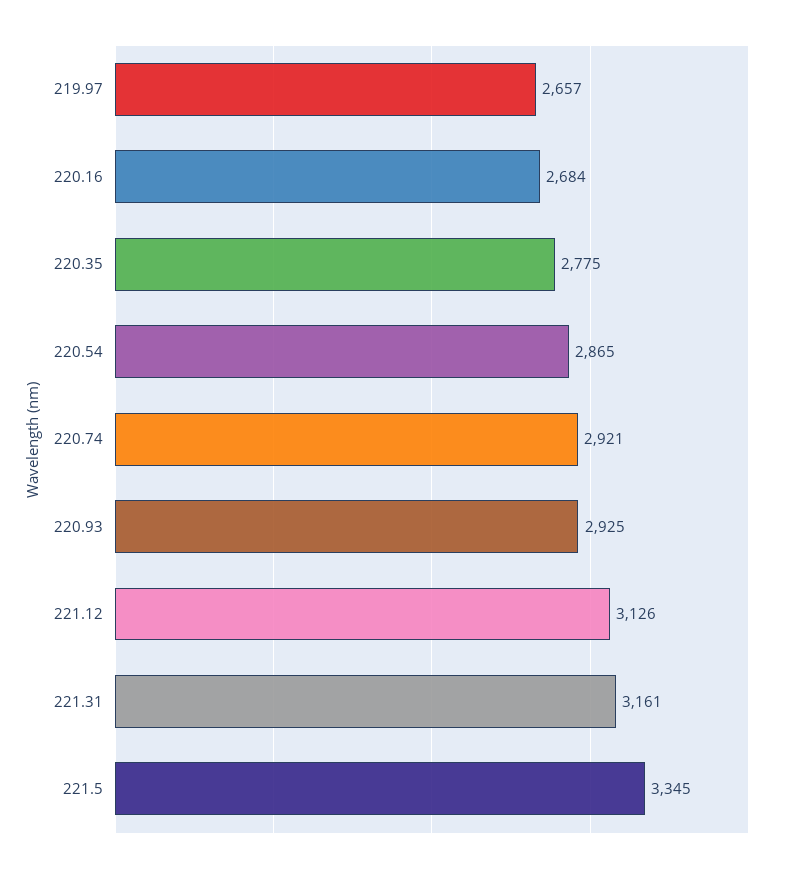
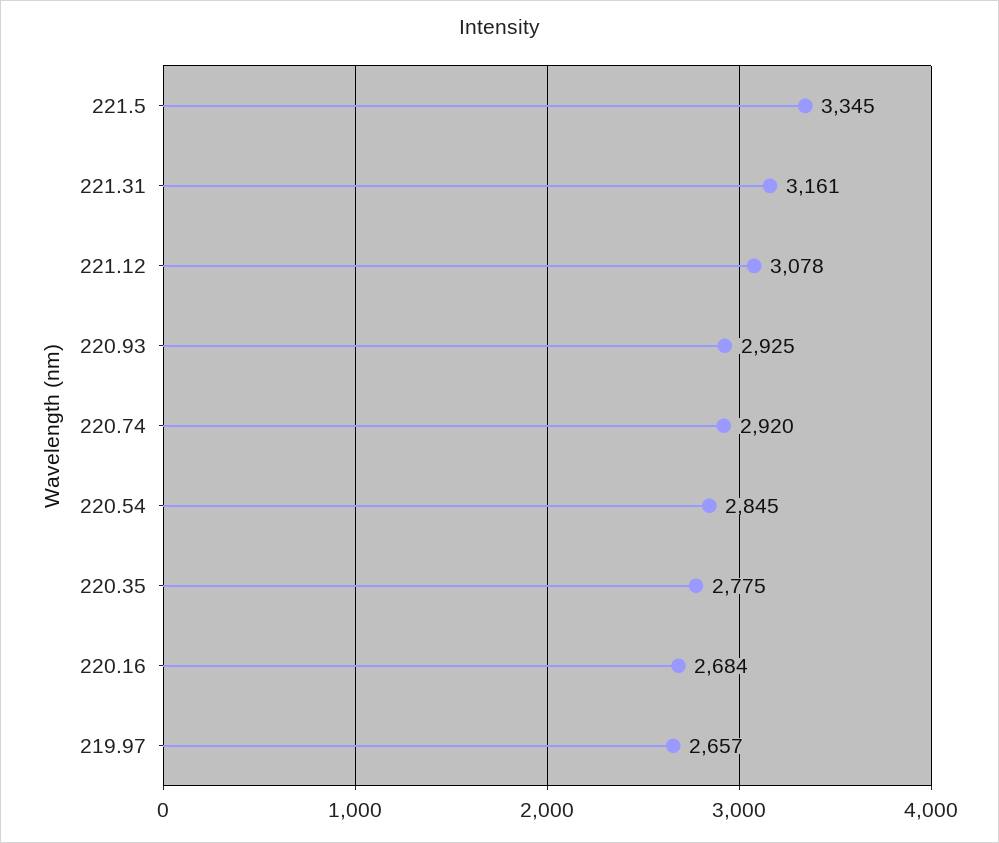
  {
    "219.97": 2657,
    "220.16": 2684,
    "220.35": 2775,
-   "220.54": 2865,
+   "220.54": 2845,
-   "220.74": 2921,
+   "220.74": 2920,
    "220.93": 2925,
-   "221.12": 3126,
+   "221.12": 3078,
    "221.31": 3161,
    "221.5": 3345
  }

